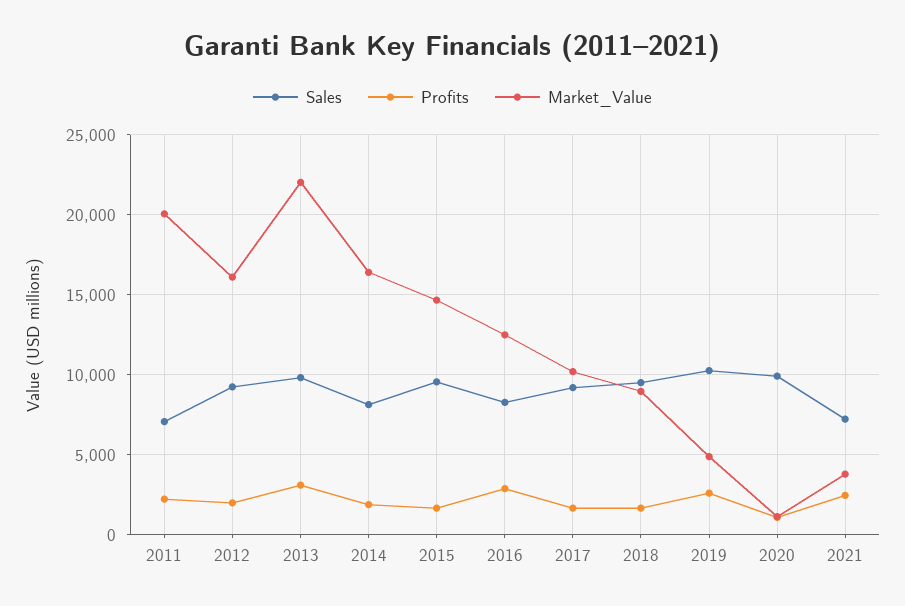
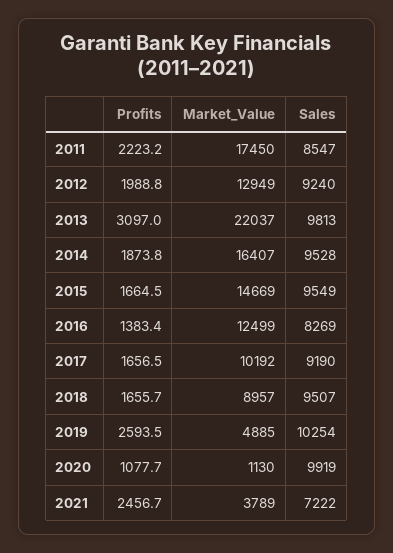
  {
    "Sales": {
-     "2011": 7000,
+     "2011": 8547,
      "2012": 9240,
      "2013": 9813,
-     "2014": 8000,
+     "2014": 9528,
      "2015": 9549,
      "2016": 8269,
      "2017": 9190,
      "2018": 9507,
      "2019": 10254,
      "2020": 9919,
      "2021": 7222
    },
    "Profits": {
      "2011": 2223.2,
      "2012": 1988.8,
      "2013": 3097,
      "2014": 1873.8,
      "2015": 1664.5,
-     "2016": 3000,
+     "2016": 1383.4,
      "2017": 1656.5,
      "2018": 1655.7,
      "2019": 2593.5,
      "2020": 1077.7,
      "2021": 2456.7
    },
    "Market_Value": {
-     "2011": 20000,
+     "2011": 17450,
-     "2012": 16000,
+     "2012": 12949,
      "2013": 22037,
      "2014": 16407,
      "2015": 14669,
      "2016": 12499,
      "2017": 10192,
      "2018": 8957,
      "2019": 4885,
      "2020": 1130,
      "2021": 3789
    }
  }

